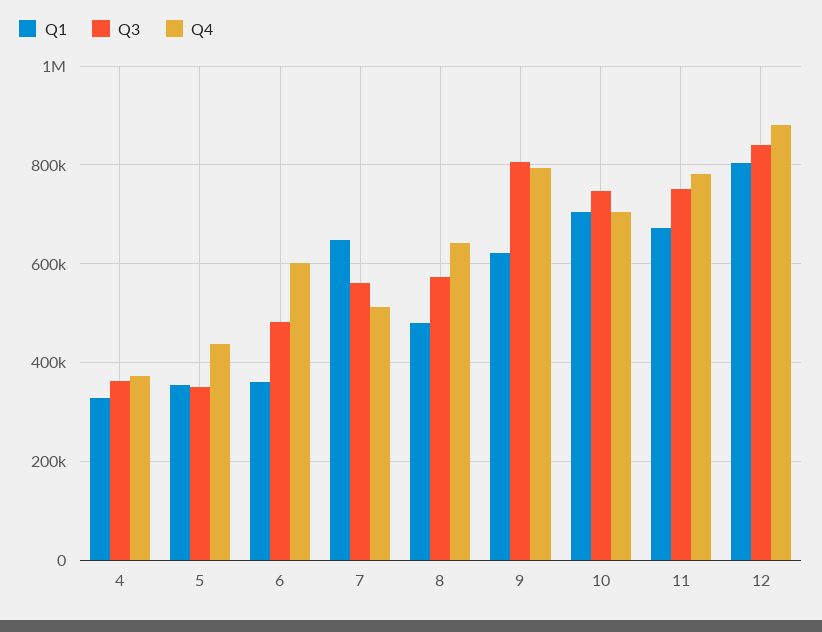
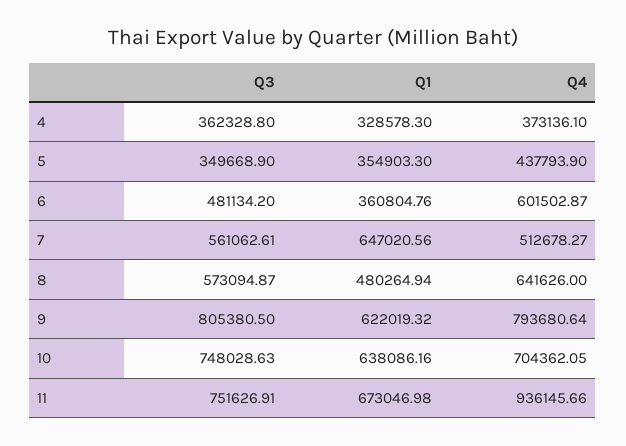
  {
    "Q1": {
      "4": 328578.3,
      "5": 354903.3,
      "6": 360804.76,
      "7": 647020.56,
      "8": 480264.94,
      "9": 622019.32,
-     "10": 700000,
+     "10": 638086.16,
-     "11": 673046.98,
+     "11": 673046.98
-     "12": 800000
    },
    "Q3": {
      "4": 362328.8,
      "5": 349668.9,
      "6": 481134.2,
      "7": 561062.61,
      "8": 573094.87,
      "9": 805380.5,
      "10": 748028.63,
-     "11": 751626.91,
+     "11": 751626.91
-     "12": 840000
    },
    "Q4": {
      "4": 373136.1,
      "5": 437793.9,
      "6": 601502.87,
      "7": 512678.27,
      "8": 641626,
      "9": 793680.64,
      "10": 704362.05,
-     "11": 780000,
+     "11": 936145.66
-     "12": 880000
    }
  }

